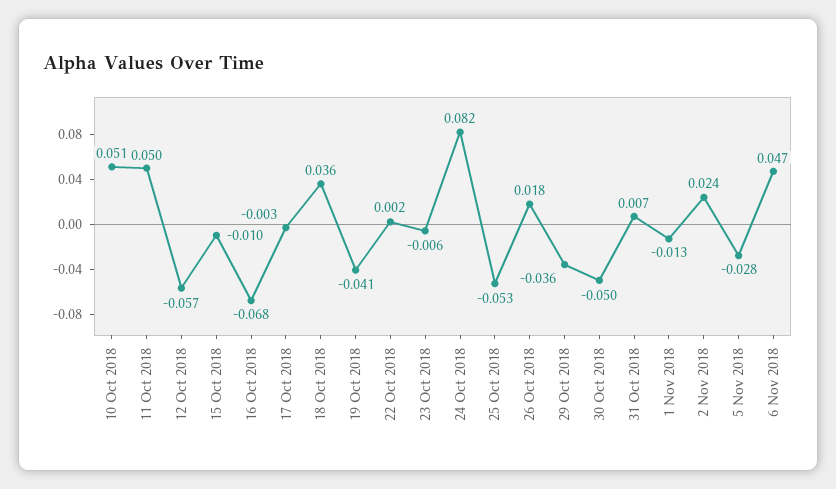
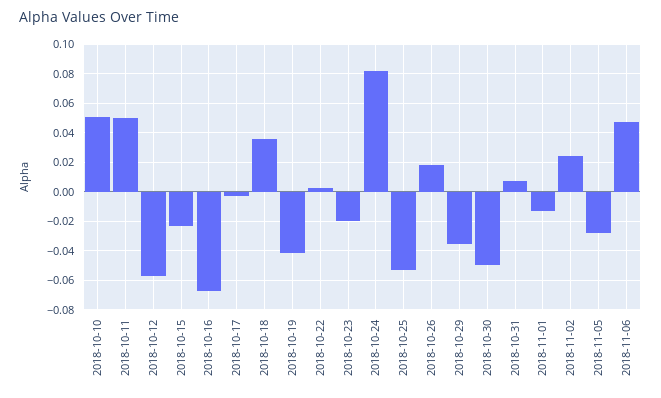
  {
    "10 Oct 2018": 0.051,
    "11 Oct 2018": 0.05,
    "12 Oct 2018": -0.057,
-   "15 Oct 2018": -0.01,
+   "15 Oct 2018": -0.025,
    "16 Oct 2018": -0.068,
    "17 Oct 2018": -0.003,
    "18 Oct 2018": 0.036,
    "19 Oct 2018": -0.041,
    "22 Oct 2018": 0.002,
-   "23 Oct 2018": -0.006,
+   "23 Oct 2018": -0.02,
    "24 Oct 2018": 0.082,
    "25 Oct 2018": -0.053,
    "26 Oct 2018": 0.018,
    "29 Oct 2018": -0.036,
    "30 Oct 2018": -0.05,
    "31 Oct 2018": 0.007,
    "1 Nov 2018": -0.013,
    "2 Nov 2018": 0.024,
    "5 Nov 2018": -0.028,
    "6 Nov 2018": 0.047
  }

